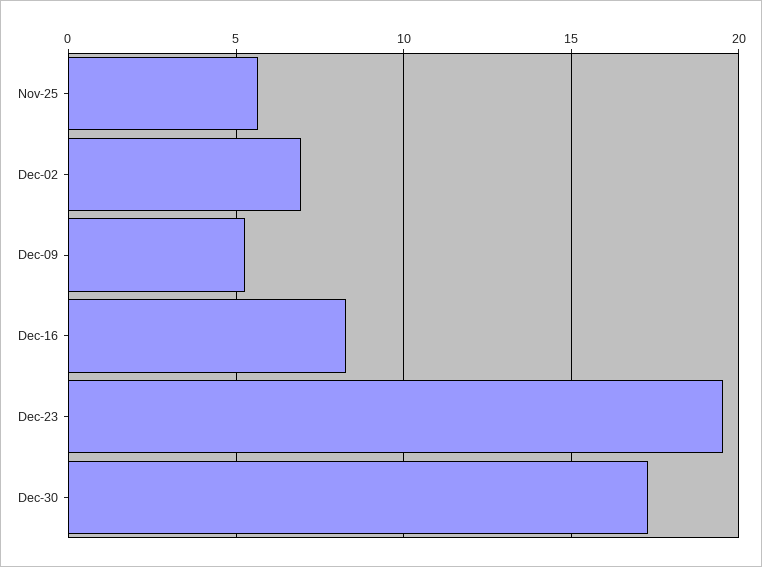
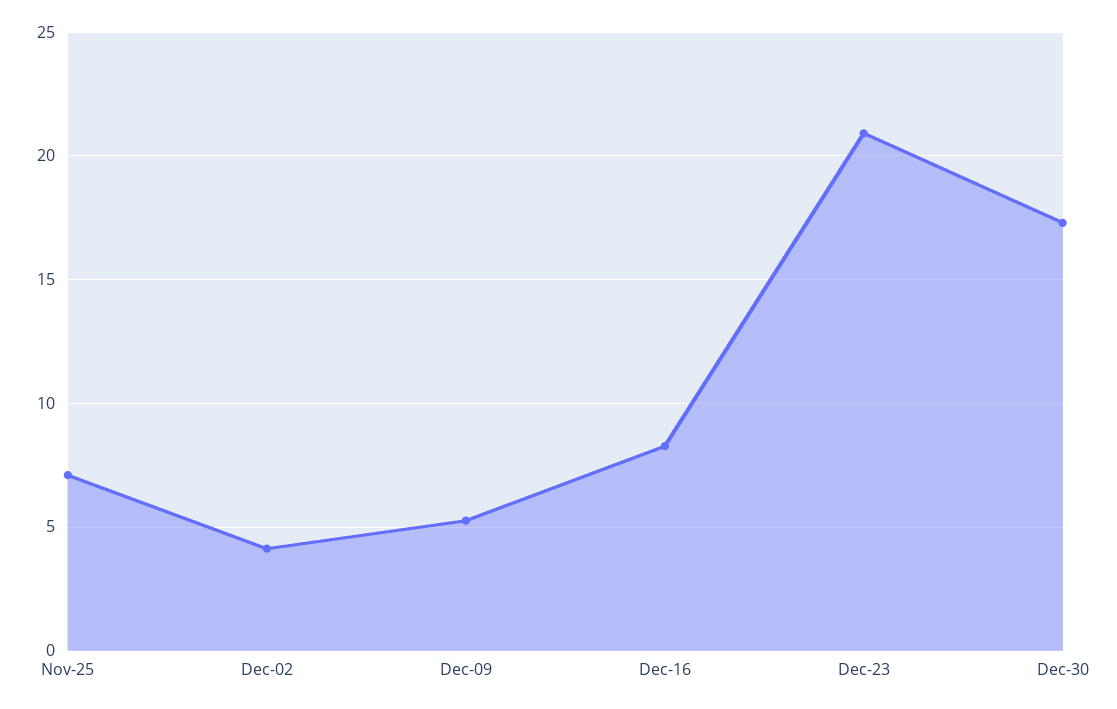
  {
-   "Nov-25": 5.5,
+   "Nov-25": 7,
-   "Dec-02": 7,
+   "Dec-02": 4,
    "Dec-09": 5.5,
    "Dec-16": 8.5,
-   "Dec-23": 19.5,
+   "Dec-23": 21,
    "Dec-30": 17.5
  }

